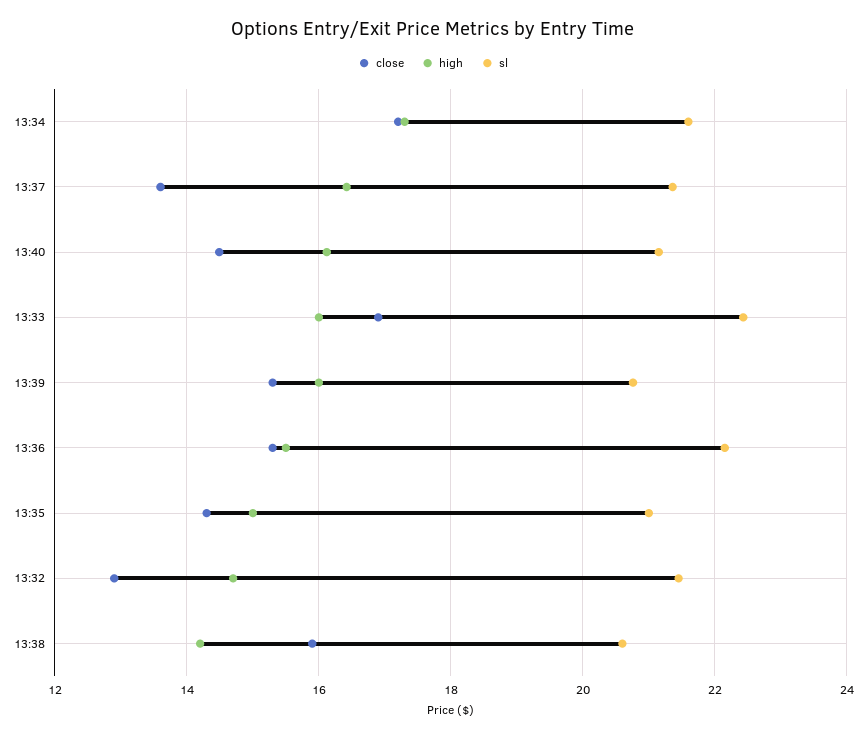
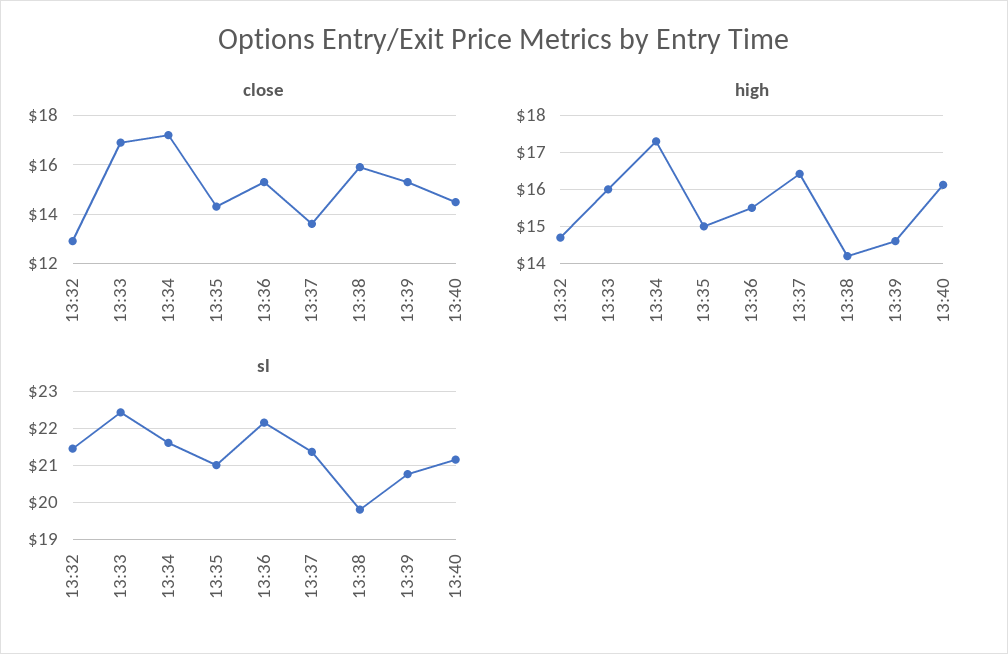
  {
    "close": {
      "13:34": 17.2,
      "13:37": 13.6,
      "13:40": 14.4,
      "13:33": 17,
      "13:39": 15.4,
      "13:36": 15.4,
      "13:35": 14.4,
      "13:32": 13,
      "13:38": 16
    },
    "high": {
      "13:34": 17.4,
      "13:37": 16.4,
      "13:40": 16.2,
      "13:33": 16,
-     "13:39": 16,
+     "13:39": 14.6,
      "13:36": 15.6,
      "13:35": 15,
      "13:32": 14.8,
      "13:38": 14.2
    },
    "sl": {
      "13:34": 21.6,
      "13:37": 21.4,
      "13:40": 21.2,
      "13:33": 22.4,
      "13:39": 20.8,
      "13:36": 22.2,
      "13:35": 21,
      "13:32": 21.4,
-     "13:38": 20.6
+     "13:38": 19.8
    }
  }

